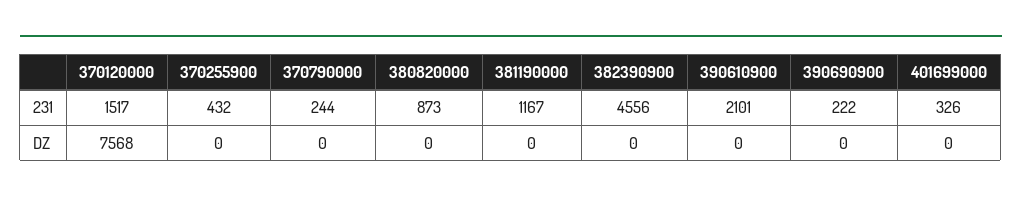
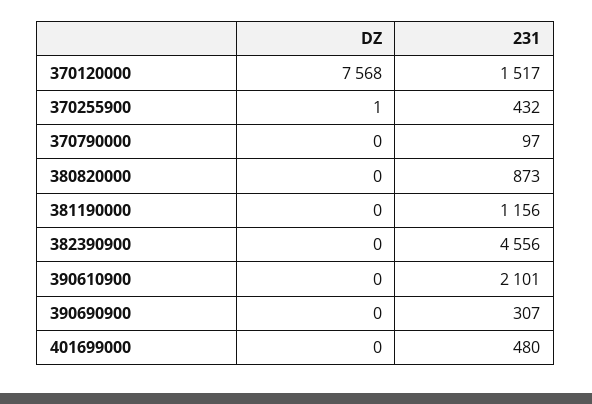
  {
    "370120000": {
      "231": 1517,
      "DZ": 7568
    },
    "370255900": {
      "231": 432,
-     "DZ": 0
+     "DZ": 1
    },
    "370790000": {
-     "231": 244,
+     "231": 97,
      "DZ": 0
    },
    "380820000": {
      "231": 873,
      "DZ": 0
    },
    "381190000": {
-     "231": 1167,
+     "231": 1156,
      "DZ": 0
    },
    "382390900": {
      "231": 4556,
      "DZ": 0
    },
    "390610900": {
      "231": 2101,
      "DZ": 0
    },
    "390690900": {
-     "231": 222,
+     "231": 307,
      "DZ": 0
    },
    "401699000": {
-     "231": 326,
+     "231": 480,
      "DZ": 0
    }
  }

